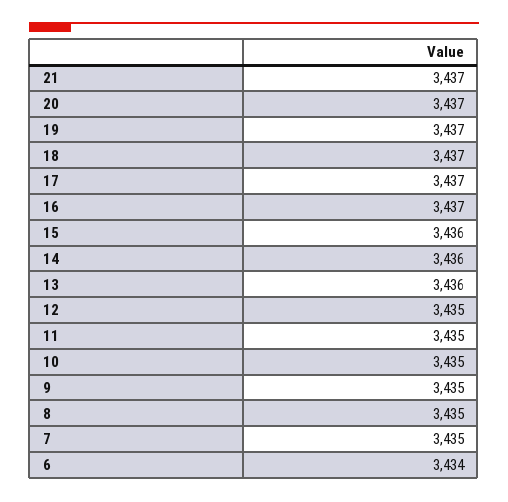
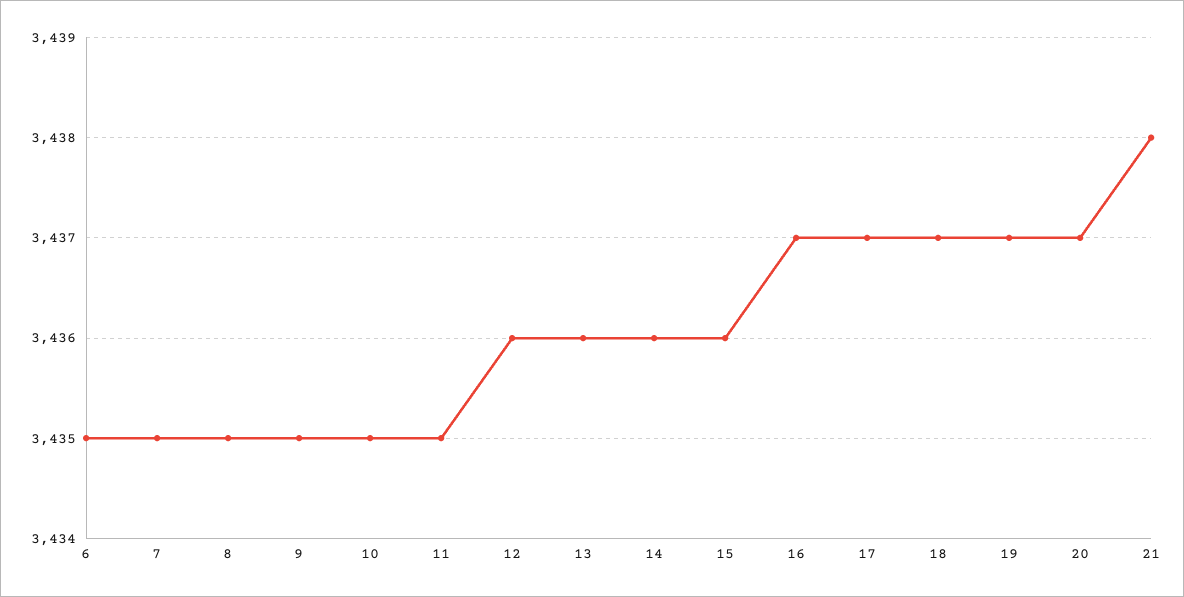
  {
-   "21": 3437,
+   "21": 3438,
    "20": 3437,
    "19": 3437,
    "18": 3437,
    "17": 3437,
    "16": 3437,
    "15": 3436,
    "14": 3436,
    "13": 3436,
-   "12": 3435,
+   "12": 3436,
    "11": 3435,
    "10": 3435,
    "9": 3435,
    "8": 3435,
    "7": 3435,
-   "6": 3434
+   "6": 3435
  }

